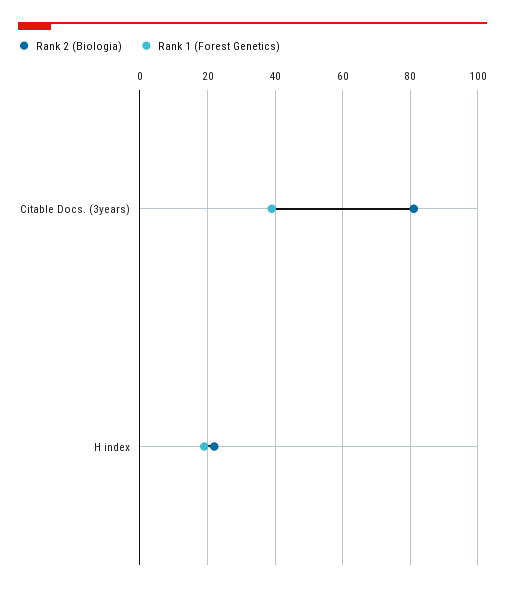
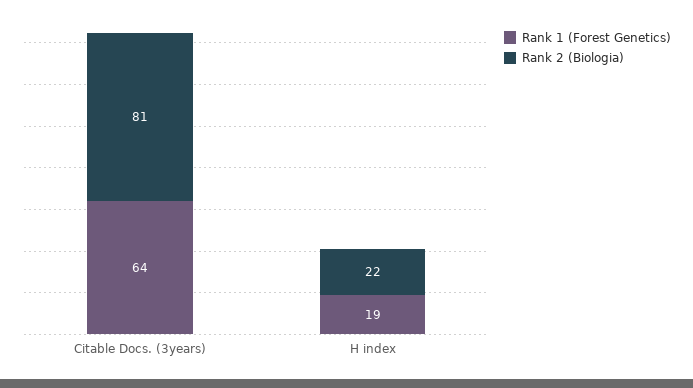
  {
    "Rank 2 (Biologia)": {
      "Citable Docs. (3years)": 81,
      "H index": 22
    },
    "Rank 1 (Forest Genetics)": {
-     "Citable Docs. (3years)": 40,
+     "Citable Docs. (3years)": 64,
      "H index": 19
    }
  }

